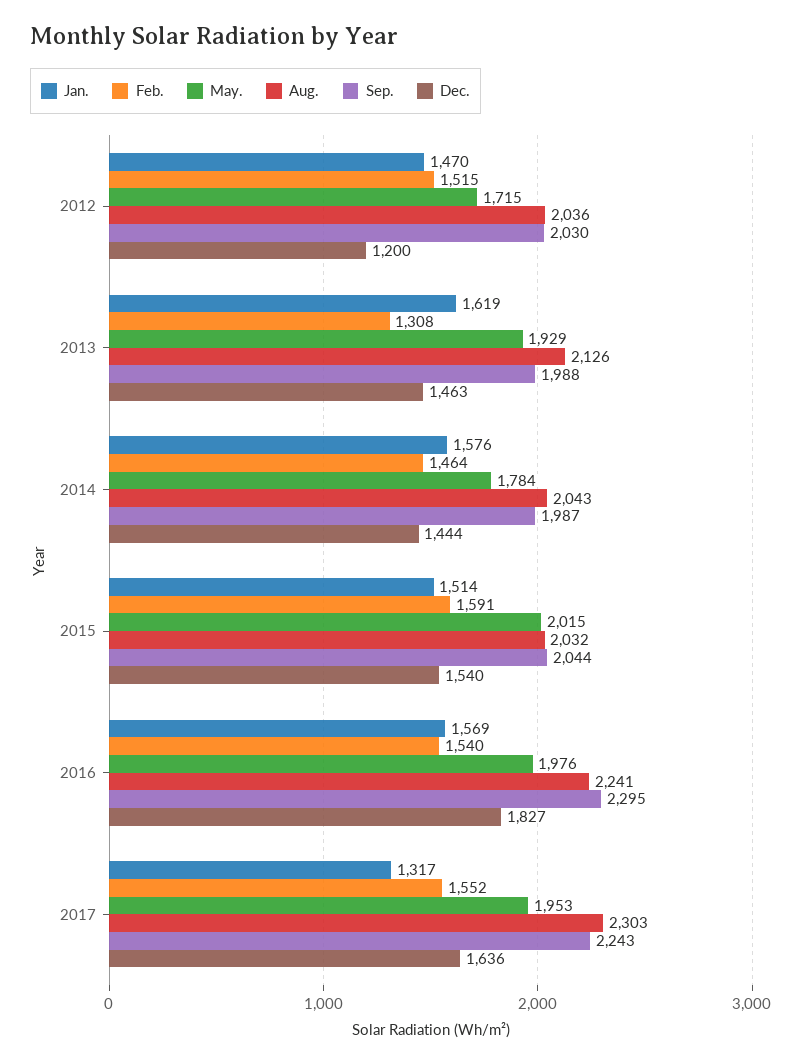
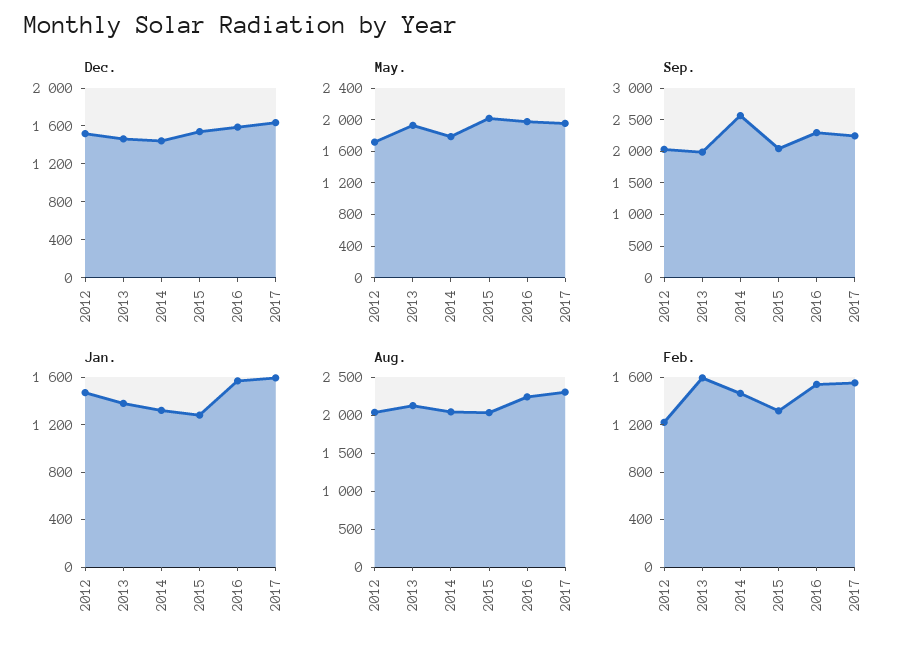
  {
    "Jan.": {
      "2012": 1470,
-     "2013": 1619,
+     "2013": 1400,
-     "2014": 1576,
+     "2014": 1300,
-     "2015": 1514,
+     "2015": 1300,
      "2016": 1569,
-     "2017": 1317
+     "2017": 1600
    },
    "Feb.": {
-     "2012": 1515,
+     "2012": 1200,
-     "2013": 1308,
+     "2013": 1600,
      "2014": 1464,
-     "2015": 1591,
+     "2015": 1300,
      "2016": 1540,
      "2017": 1552
    },
    "May.": {
      "2012": 1715,
      "2013": 1929,
      "2014": 1784,
      "2015": 2015,
      "2016": 1976,
      "2017": 1953
    },
    "Aug.": {
      "2012": 2036,
      "2013": 2126,
      "2014": 2043,
      "2015": 2032,
      "2016": 2241,
      "2017": 2303
    },
    "Sep.": {
      "2012": 2030,
      "2013": 1988,
-     "2014": 1987,
+     "2014": 2500,
      "2015": 2044,
      "2016": 2295,
      "2017": 2243
    },
    "Dec.": {
-     "2012": 1200,
+     "2012": 1500,
      "2013": 1463,
      "2014": 1444,
      "2015": 1540,
-     "2016": 1827,
+     "2016": 1600,
      "2017": 1636
    }
  }

